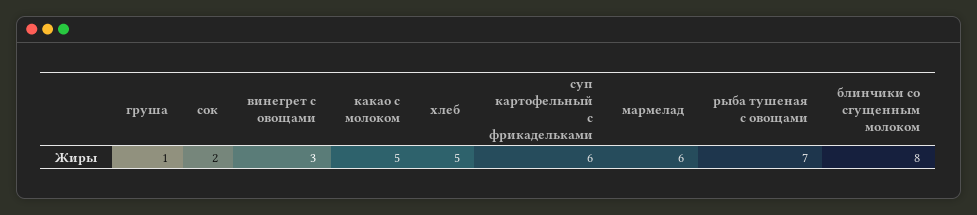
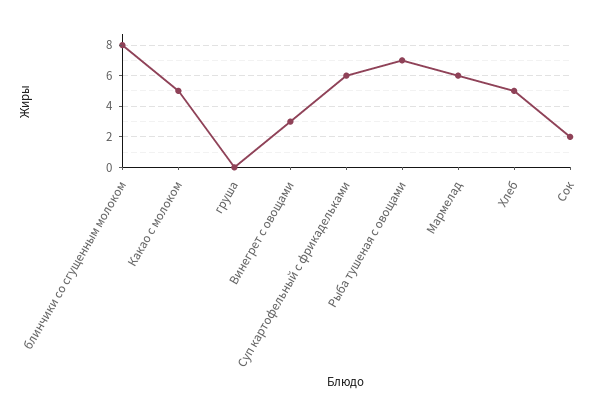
  {
-   "груша": 1,
+   "груша": 0,
    "сок": 2,
    "винегрет с овощами": 3,
    "какао с молоком": 5,
    "хлеб": 5,
    "суп картофельный с фрикадельками": 6,
    "мармелад": 6,
    "рыба тушеная с овощами": 7,
    "блинчики со сгущенным молоком": 8
  }

